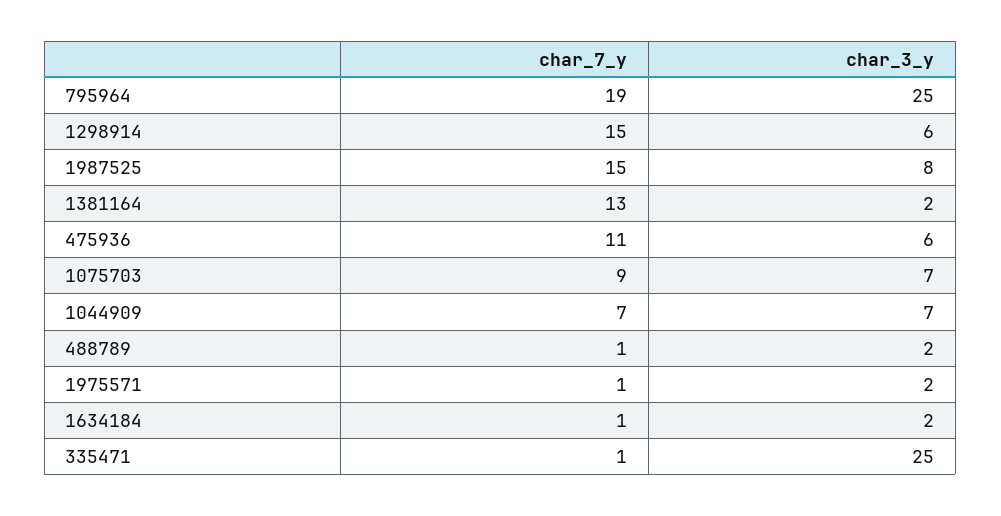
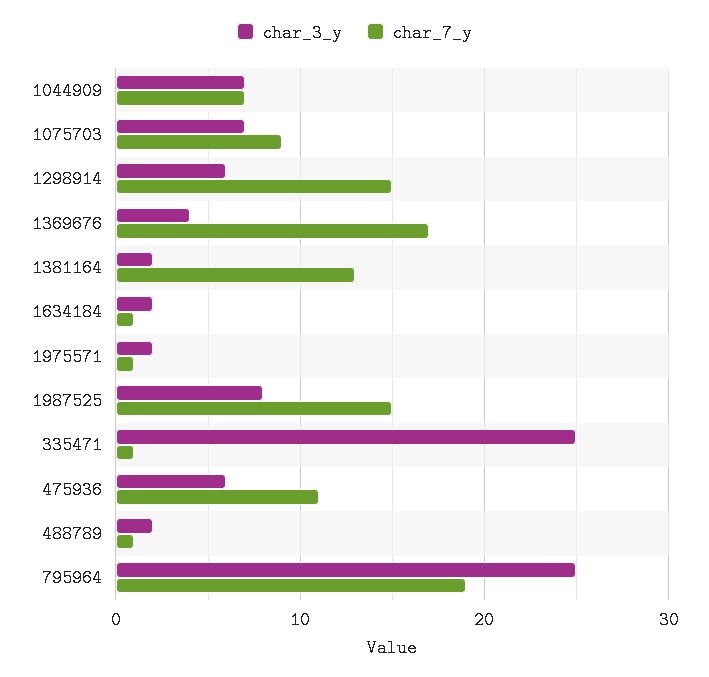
  {
    "char_7_y": {
      "795964": 19,
      "1298914": 15,
      "1987525": 15,
      "1381164": 13,
      "475936": 11,
      "1075703": 9,
      "1044909": 7,
      "488789": 1,
      "1975571": 1,
      "1634184": 1,
-     "335471": 1
+     "335471": 1,
+     "1369676": 17
    },
    "char_3_y": {
      "795964": 25,
      "1298914": 6,
      "1987525": 8,
      "1381164": 2,
      "475936": 6,
      "1075703": 7,
      "1044909": 7,
      "488789": 2,
      "1975571": 2,
      "1634184": 2,
-     "335471": 25
+     "335471": 25,
+     "1369676": 4
    }
  }

